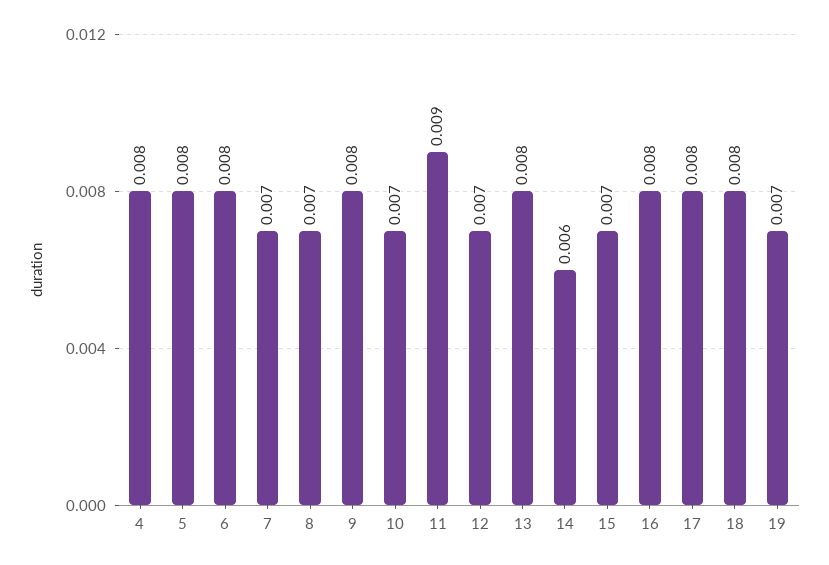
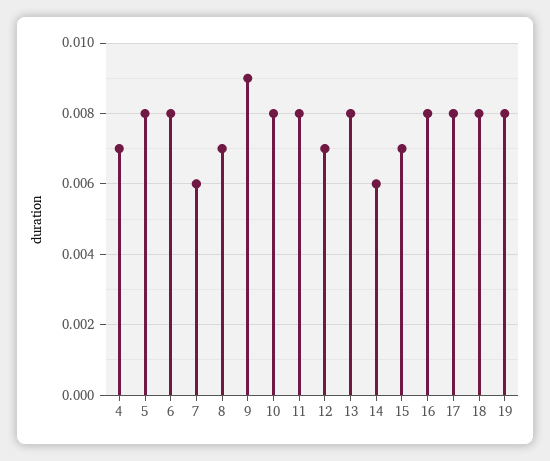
  {
-   "4": 0.008,
+   "4": 0.007,
    "5": 0.008,
    "6": 0.008,
-   "7": 0.007,
+   "7": 0.006,
    "8": 0.007,
-   "9": 0.008,
+   "9": 0.009,
-   "10": 0.007,
+   "10": 0.008,
-   "11": 0.009,
+   "11": 0.008,
    "12": 0.007,
    "13": 0.008,
    "14": 0.006,
    "15": 0.007,
    "16": 0.008,
    "17": 0.008,
    "18": 0.008,
-   "19": 0.007
+   "19": 0.008
  }

